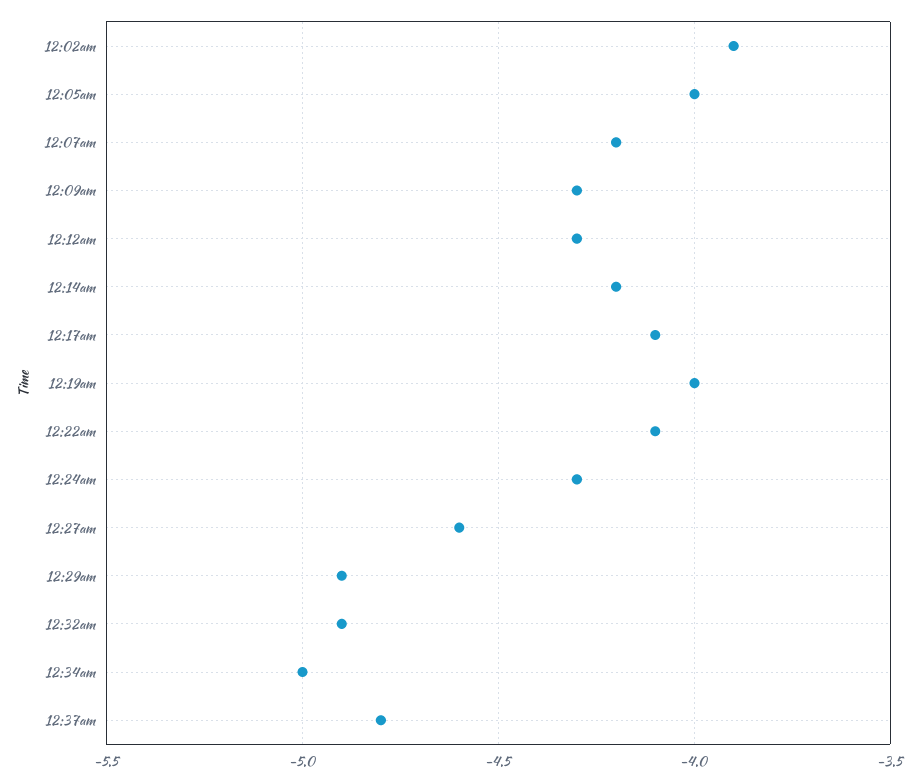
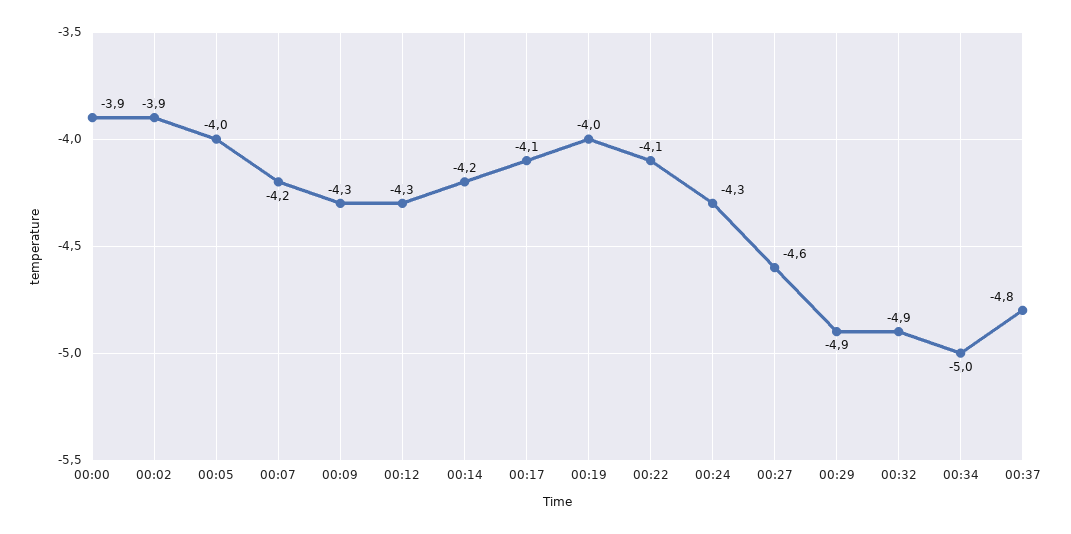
  {
    "12:02am": -3.9,
    "12:05am": -4,
    "12:07am": -4.2,
    "12:09am": -4.3,
    "12:12am": -4.3,
    "12:14am": -4.2,
    "12:17am": -4.1,
    "12:19am": -4,
    "12:22am": -4.1,
    "12:24am": -4.3,
    "12:27am": -4.6,
    "12:29am": -4.9,
    "12:32am": -4.9,
    "12:34am": -5,
-   "12:37am": -4.8
+   "12:37am": -4.8,
+   "00:00": -3.9
  }

